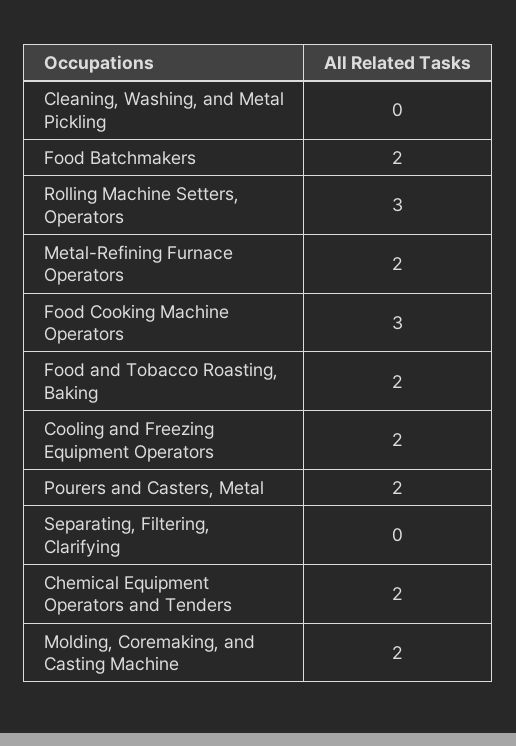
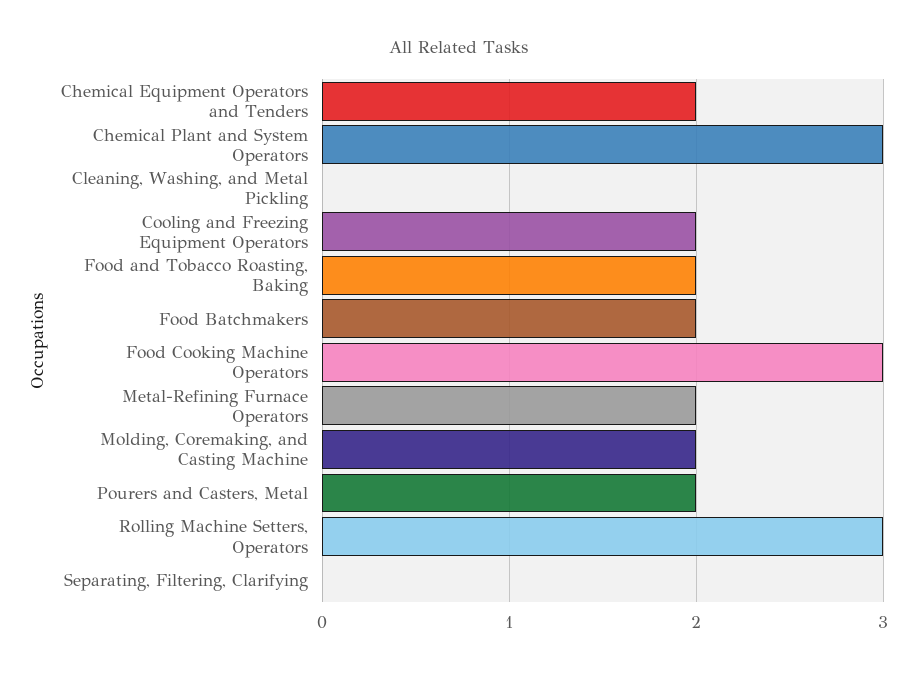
  {
    "Cleaning, Washing, and Metal Pickling": 0,
    "Food Batchmakers": 2,
    "Rolling Machine Setters, Operators": 3,
    "Metal-Refining Furnace Operators": 2,
    "Food Cooking Machine Operators": 3,
    "Food and Tobacco Roasting, Baking": 2,
    "Cooling and Freezing Equipment Operators": 2,
    "Pourers and Casters, Metal": 2,
    "Separating, Filtering, Clarifying": 0,
    "Chemical Equipment Operators and Tenders": 2,
-   "Molding, Coremaking, and Casting Machine": 2
+   "Molding, Coremaking, and Casting Machine": 2,
+   "Chemical Plant and System Operators": 3
  }

